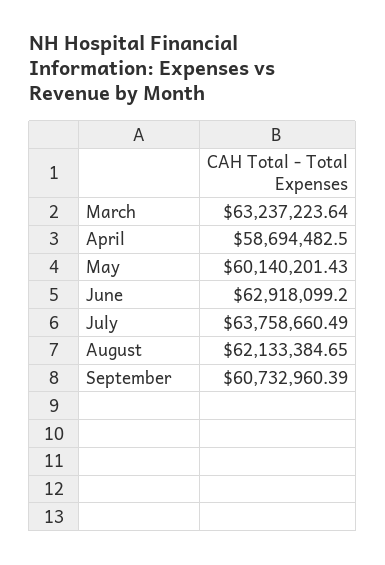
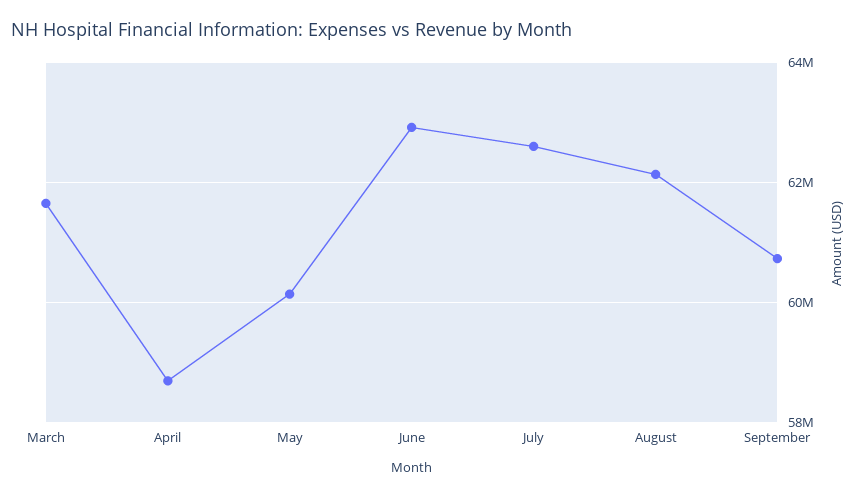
  {
-   "March": 63237223.64,
+   "March": 61600000,
    "April": 58694482.5,
    "May": 60140201.43,
    "June": 62918099.2,
-   "July": 63758660.49,
+   "July": 62600000,
    "August": 62133384.65,
    "September": 60732960.39
  }

